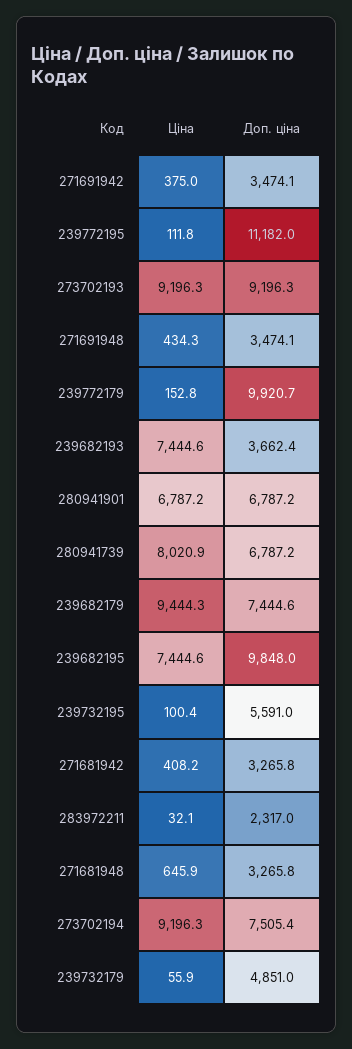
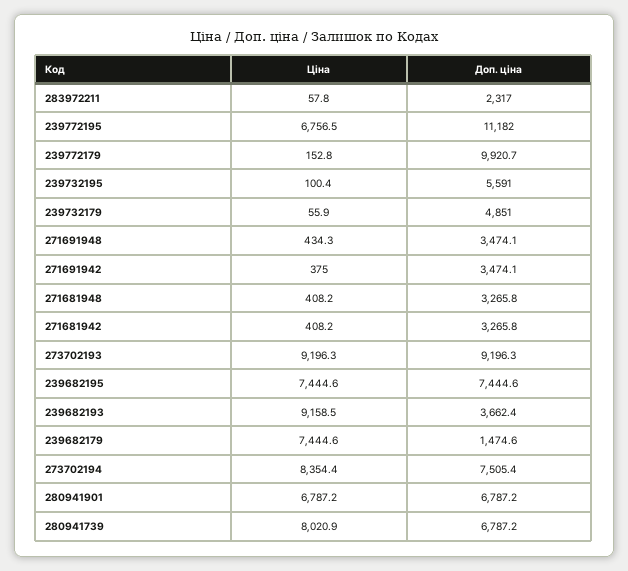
  {
    "Ціна": {
      "271691942": 375,
-     "239772195": 111.8,
+     "239772195": 6756.5,
      "273702193": 9196.3,
      "271691948": 434.3,
      "239772179": 152.8,
-     "239682193": 7444.6,
+     "239682193": 9158.5,
      "280941901": 6787.2,
      "280941739": 8020.9,
-     "239682179": 9444.3,
+     "239682179": 7444.6,
      "239682195": 7444.6,
      "239732195": 100.4,
      "271681942": 408.2,
-     "283972211": 32.1,
+     "283972211": 57.8,
-     "271681948": 645.9,
+     "271681948": 408.2,
-     "273702194": 9196.3,
+     "273702194": 8354.4,
      "239732179": 55.9
    },
    "Доп. ціна": {
      "271691942": 3474.1,
      "239772195": 11182,
      "273702193": 9196.3,
      "271691948": 3474.1,
      "239772179": 9920.7,
      "239682193": 3662.4,
      "280941901": 6787.2,
      "280941739": 6787.2,
-     "239682179": 7444.6,
+     "239682179": 1474.6,
-     "239682195": 9848,
+     "239682195": 7444.6,
      "239732195": 5591,
      "271681942": 3265.8,
      "283972211": 2317,
      "271681948": 3265.8,
      "273702194": 7505.4,
      "239732179": 4851
    }
  }

